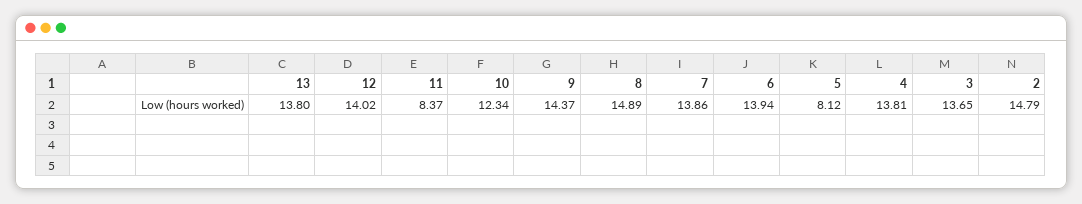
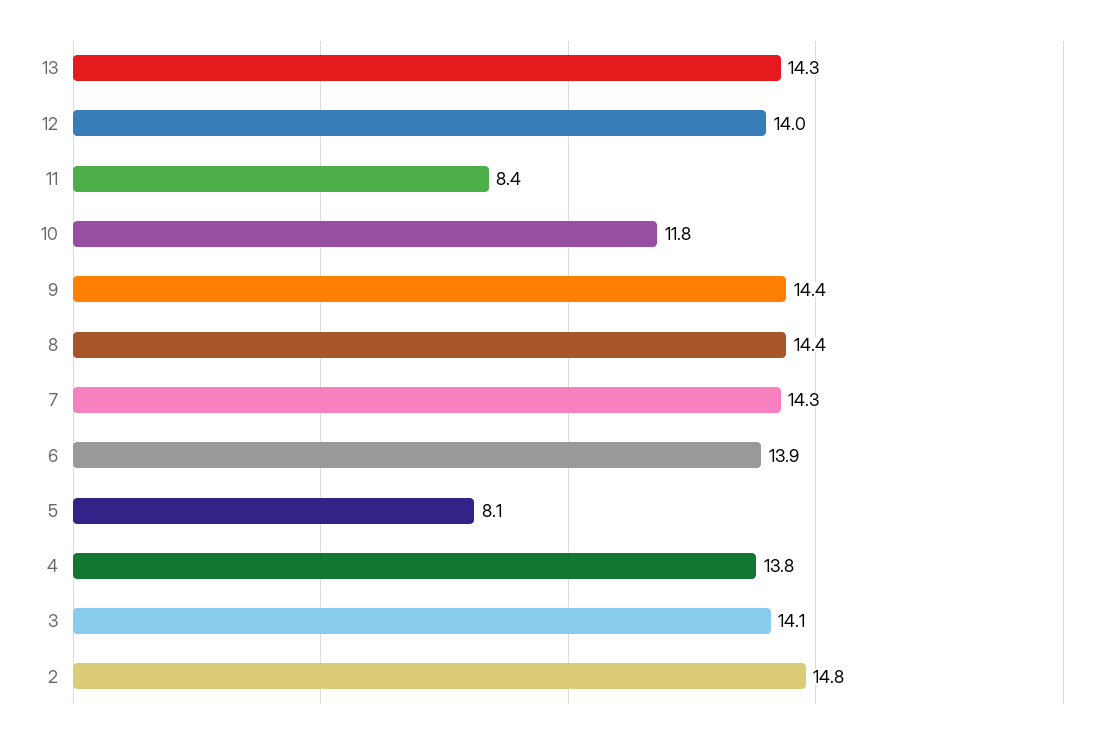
  {
-   "13": 13.8,
+   "13": 14.3,
    "12": 14.02,
    "11": 8.37,
-   "10": 12.34,
+   "10": 11.8,
    "9": 14.37,
-   "8": 14.89,
+   "8": 14.4,
-   "7": 13.86,
+   "7": 14.3,
    "6": 13.94,
    "5": 8.12,
    "4": 13.81,
-   "3": 13.65,
+   "3": 14.1,
    "2": 14.79
  }

